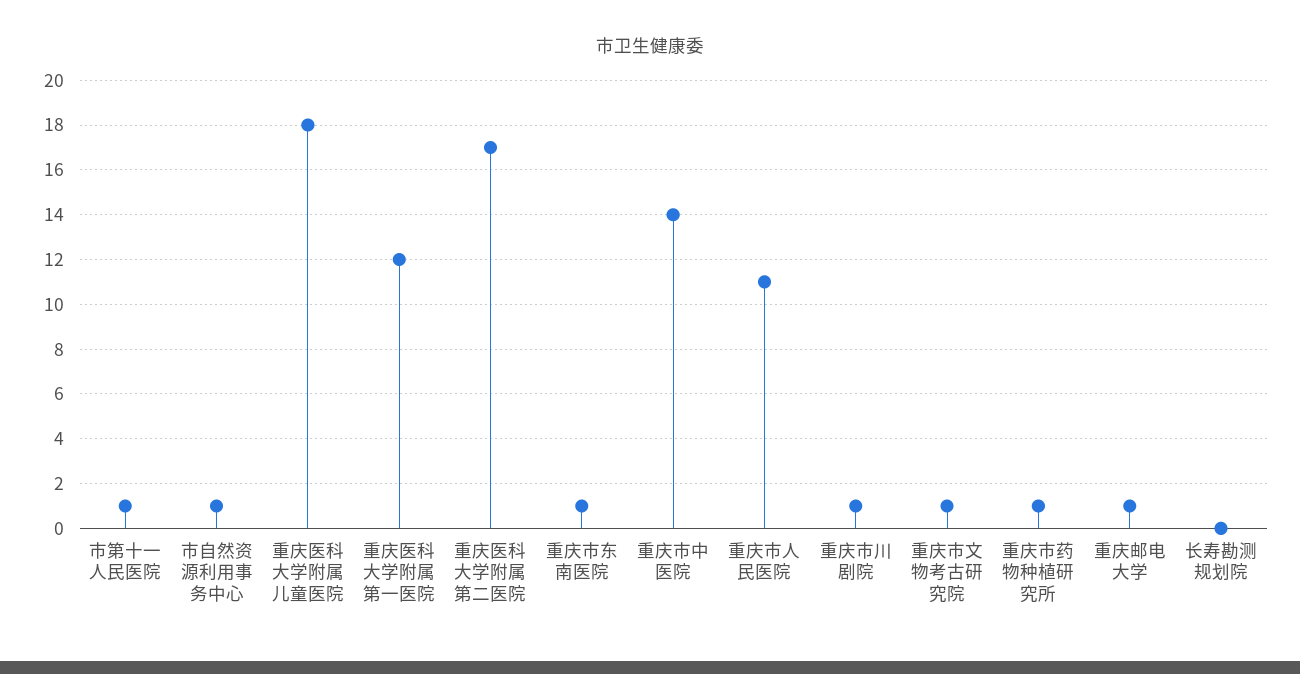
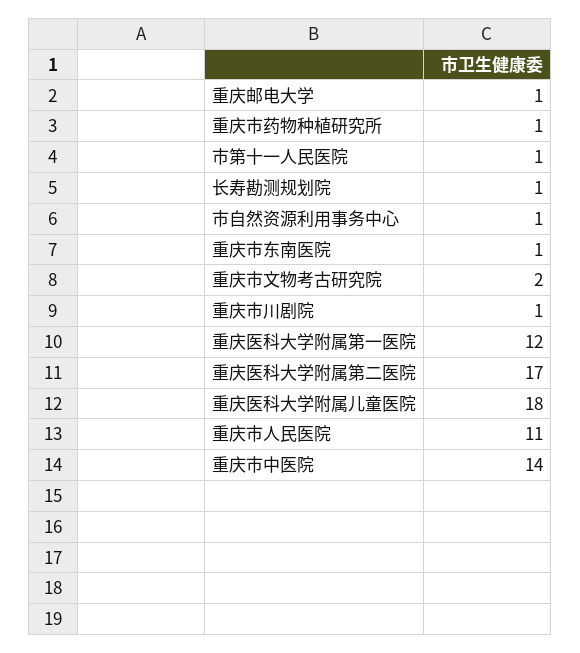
  {
    "市第十一人民医院": 1,
    "市自然资源利用事务中心": 1,
    "重庆医科大学附属儿童医院": 18,
    "重庆医科大学附属第一医院": 12,
    "重庆医科大学附属第二医院": 17,
    "重庆市东南医院": 1,
    "重庆市中医院": 14,
    "重庆市人民医院": 11,
    "重庆市川剧院": 1,
-   "重庆市文物考古研究院": 1,
+   "重庆市文物考古研究院": 2,
    "重庆市药物种植研究所": 1,
    "重庆邮电大学": 1,
-   "长寿勘测规划院": 0
+   "长寿勘测规划院": 1
  }

